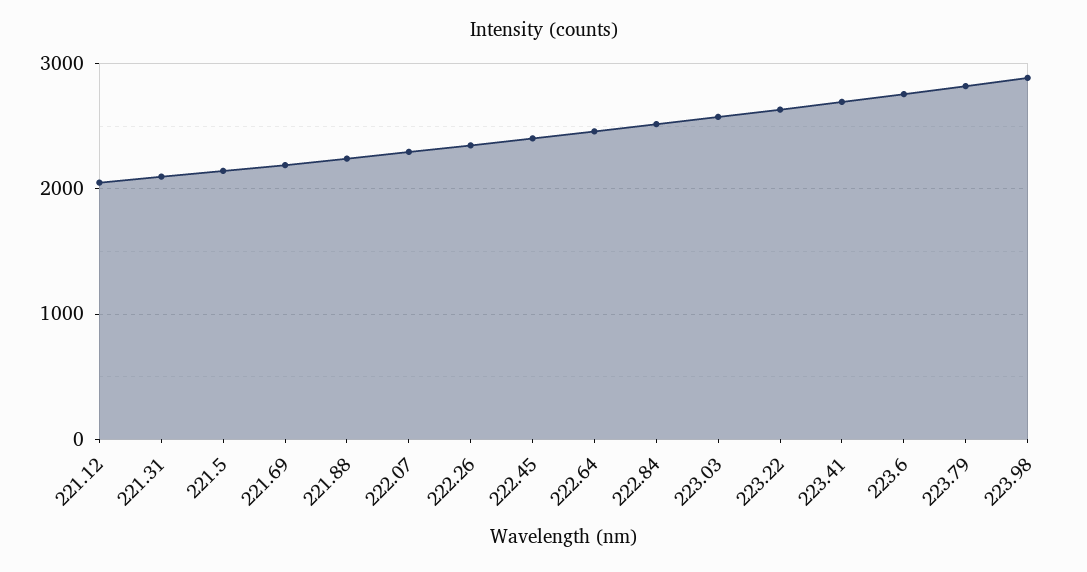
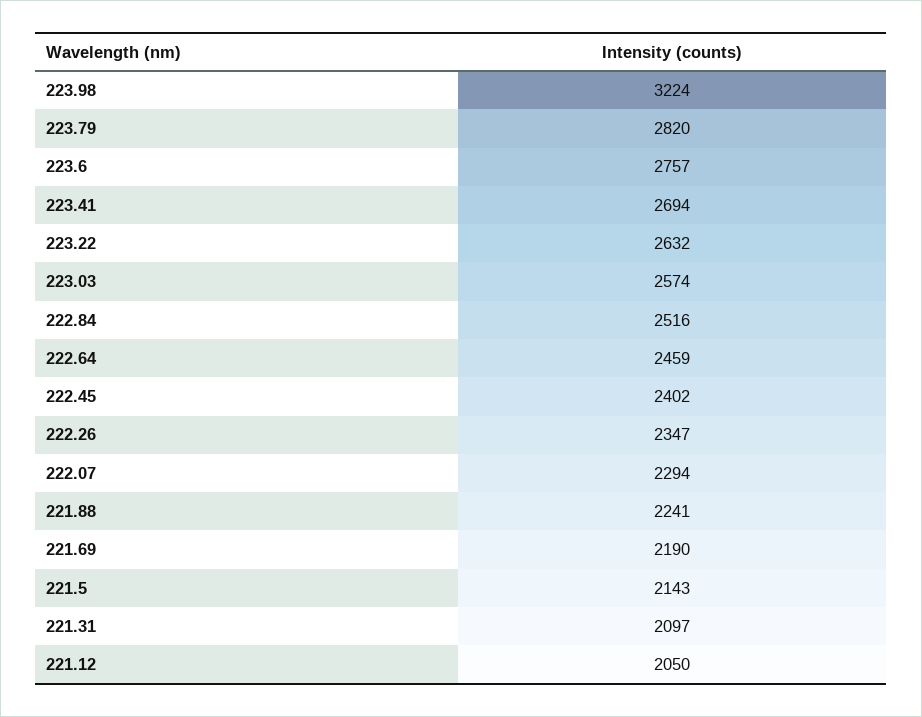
  {
    "221.12": 2050,
    "221.31": 2097,
    "221.5": 2143,
    "221.69": 2190,
    "221.88": 2241,
    "222.07": 2294,
    "222.26": 2347,
    "222.45": 2402,
    "222.64": 2459,
    "222.84": 2516,
    "223.03": 2574,
    "223.22": 2632,
    "223.41": 2694,
    "223.6": 2757,
    "223.79": 2820,
-   "223.98": 2900
+   "223.98": 3224
  }

